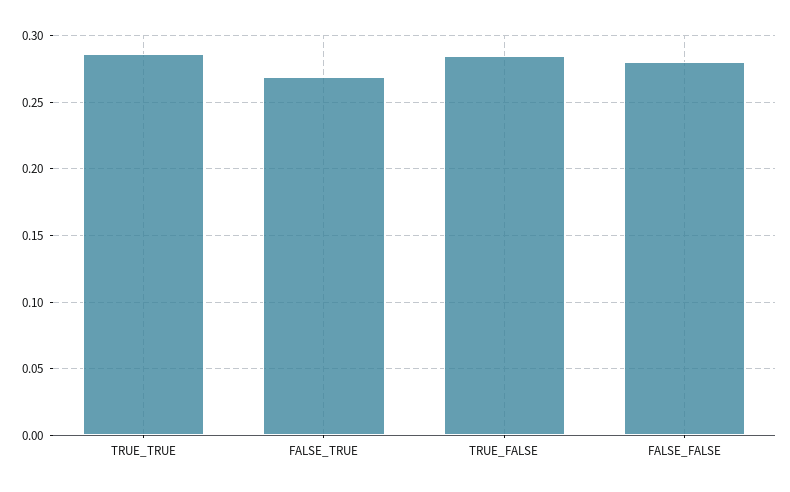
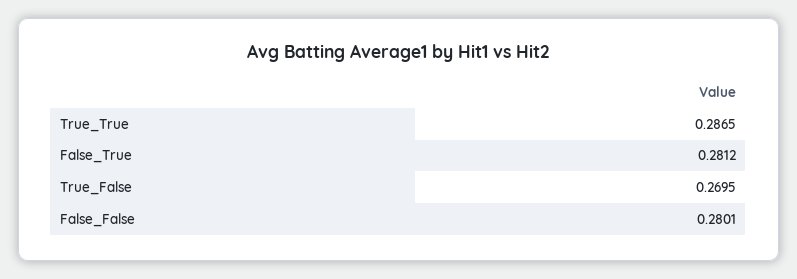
  {
    "TRUE_TRUE": 0.2865,
-   "FALSE_TRUE": 0.27,
+   "FALSE_TRUE": 0.2812,
-   "TRUE_FALSE": 0.285,
+   "TRUE_FALSE": 0.2695,
    "FALSE_FALSE": 0.2801
  }

